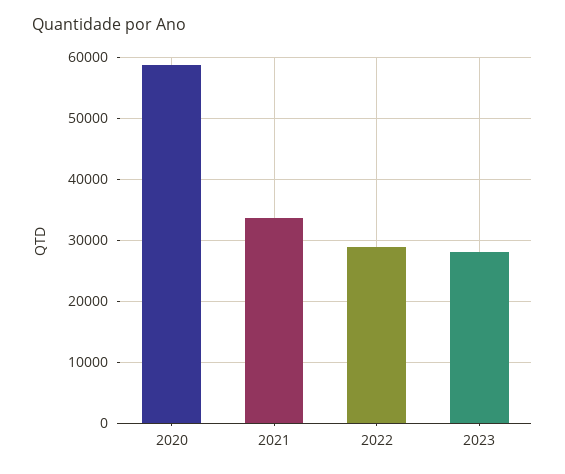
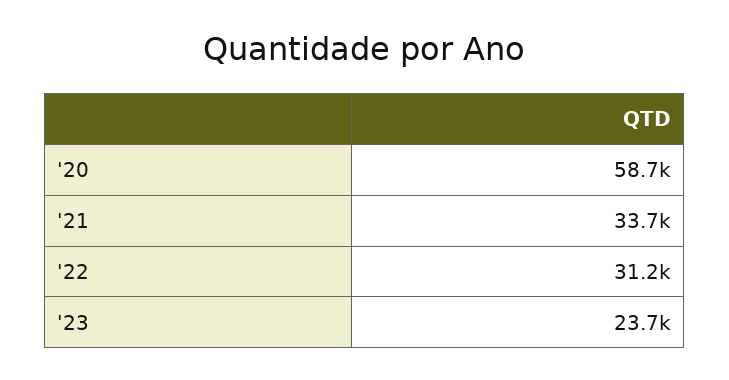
  {
    "2020": 58700,
    "2021": 33700,
-   "2022": 29000,
+   "2022": 31200,
-   "2023": 28000
+   "2023": 23700
  }

